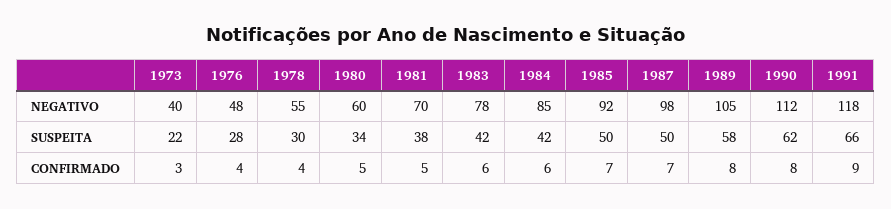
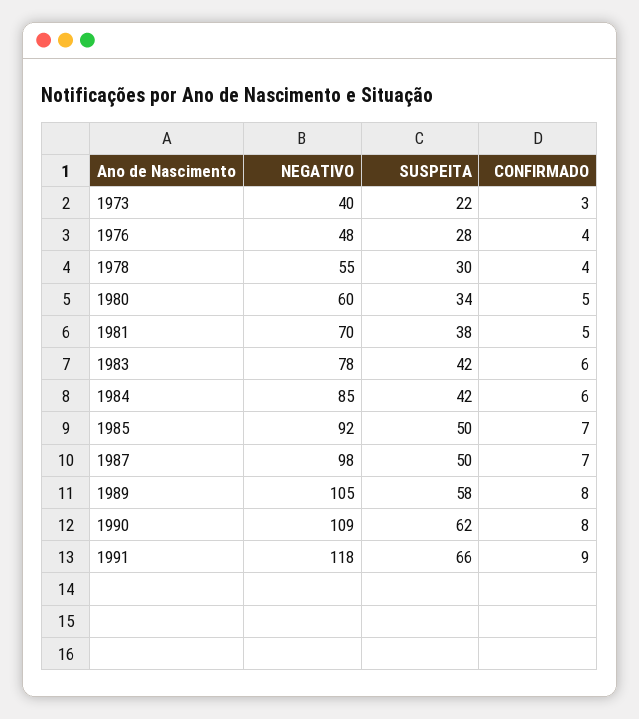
  {
    "1973": {
      "NEGATIVO": 40,
      "SUSPEITA": 22,
      "CONFIRMADO": 3
    },
    "1976": {
      "NEGATIVO": 48,
      "SUSPEITA": 28,
      "CONFIRMADO": 4
    },
    "1978": {
      "NEGATIVO": 55,
      "SUSPEITA": 30,
      "CONFIRMADO": 4
    },
    "1980": {
      "NEGATIVO": 60,
      "SUSPEITA": 34,
      "CONFIRMADO": 5
    },
    "1981": {
      "NEGATIVO": 70,
      "SUSPEITA": 38,
      "CONFIRMADO": 5
    },
    "1983": {
      "NEGATIVO": 78,
      "SUSPEITA": 42,
      "CONFIRMADO": 6
    },
    "1984": {
      "NEGATIVO": 85,
      "SUSPEITA": 42,
      "CONFIRMADO": 6
    },
    "1985": {
      "NEGATIVO": 92,
      "SUSPEITA": 50,
      "CONFIRMADO": 7
    },
    "1987": {
      "NEGATIVO": 98,
      "SUSPEITA": 50,
      "CONFIRMADO": 7
    },
    "1989": {
      "NEGATIVO": 105,
      "SUSPEITA": 58,
      "CONFIRMADO": 8
    },
    "1990": {
-     "NEGATIVO": 112,
+     "NEGATIVO": 109,
      "SUSPEITA": 62,
      "CONFIRMADO": 8
    },
    "1991": {
      "NEGATIVO": 118,
      "SUSPEITA": 66,
      "CONFIRMADO": 9
    }
  }

